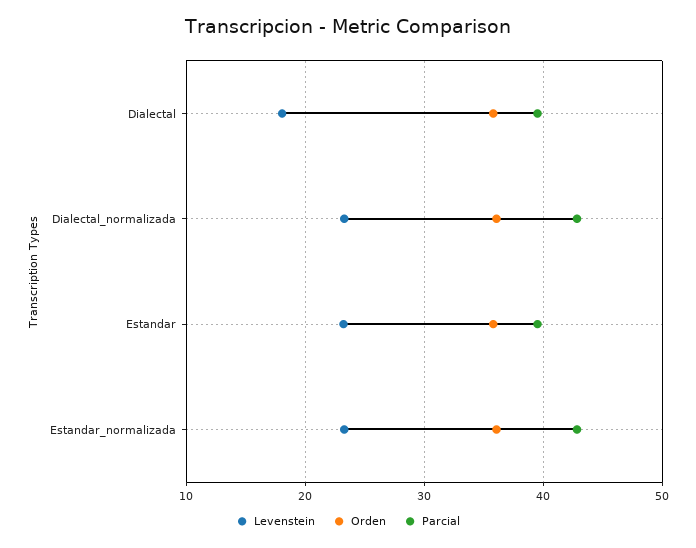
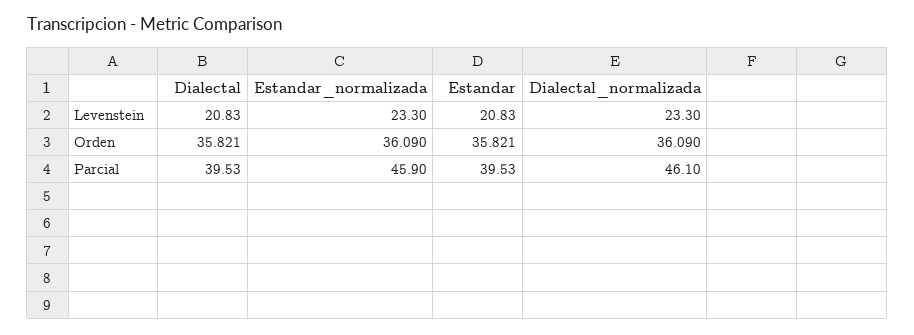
  {
    "Levenstein": {
-     "Dialectal": 18,
+     "Dialectal": 20.83,
      "Dialectal_normalizada": 23.3,
-     "Estandar": 23,
+     "Estandar": 20.83,
      "Estandar_normalizada": 23.3
    },
    "Orden": {
      "Dialectal": 35.821,
      "Dialectal_normalizada": 36.09,
      "Estandar": 35.821,
      "Estandar_normalizada": 36.09
    },
    "Parcial": {
      "Dialectal": 39.53,
-     "Dialectal_normalizada": 43,
+     "Dialectal_normalizada": 46.1,
      "Estandar": 39.53,
-     "Estandar_normalizada": 43
+     "Estandar_normalizada": 45.9
    }
  }

